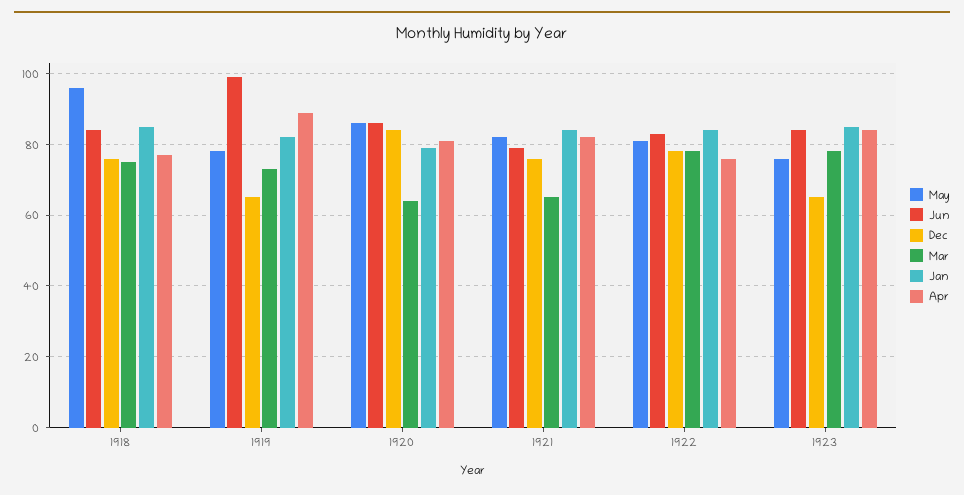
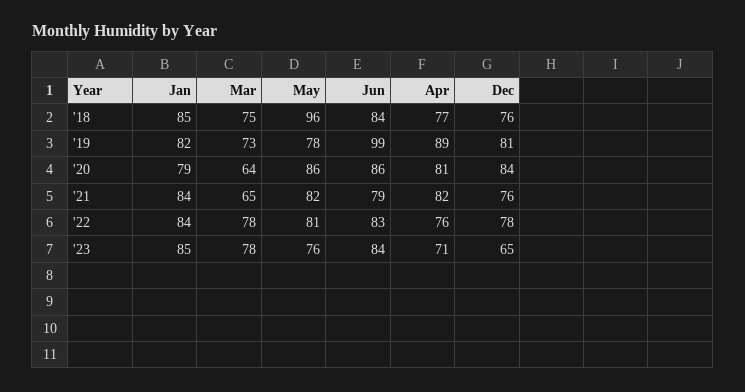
  {
    "May": {
      "1918": 96,
      "1919": 78,
      "1920": 86,
      "1921": 82,
      "1922": 81,
      "1923": 76
    },
    "Jun": {
      "1918": 84,
      "1919": 99,
      "1920": 86,
      "1921": 79,
      "1922": 83,
      "1923": 84
    },
    "Dec": {
      "1918": 76,
-     "1919": 65,
+     "1919": 81,
      "1920": 84,
      "1921": 76,
      "1922": 78,
      "1923": 65
    },
    "Mar": {
      "1918": 75,
      "1919": 73,
      "1920": 64,
      "1921": 65,
      "1922": 78,
      "1923": 78
    },
    "Jan": {
      "1918": 85,
      "1919": 82,
      "1920": 79,
      "1921": 84,
      "1922": 84,
      "1923": 85
    },
    "Apr": {
      "1918": 77,
      "1919": 89,
      "1920": 81,
      "1921": 82,
      "1922": 76,
-     "1923": 85
+     "1923": 71
    }
  }

